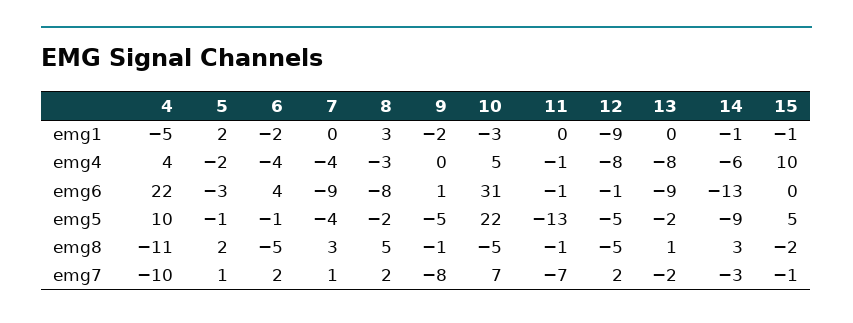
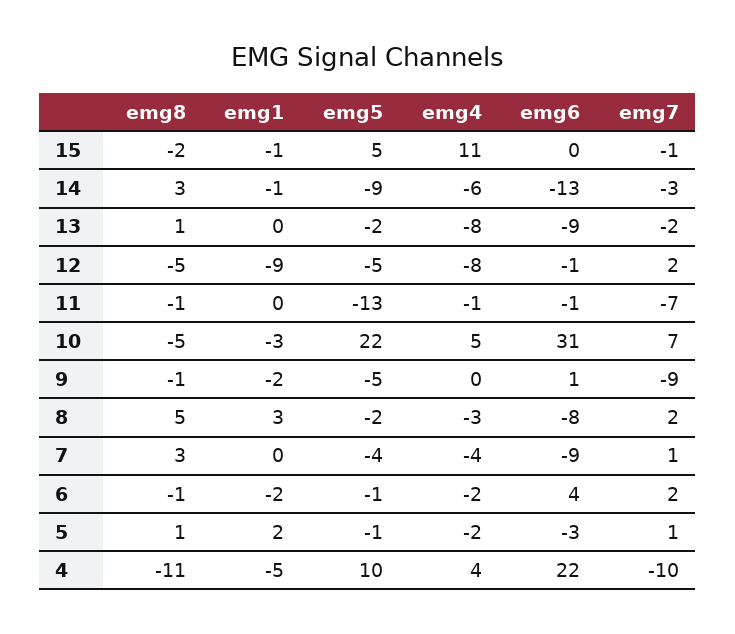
  {
    "4": {
      "emg1": -5,
      "emg4": 4,
      "emg6": 22,
      "emg5": 10,
      "emg8": -11,
      "emg7": -10
    },
    "5": {
      "emg1": 2,
      "emg4": -2,
      "emg6": -3,
      "emg5": -1,
-     "emg8": 2,
+     "emg8": 1,
      "emg7": 1
    },
    "6": {
      "emg1": -2,
-     "emg4": -4,
+     "emg4": -2,
      "emg6": 4,
      "emg5": -1,
-     "emg8": -5,
+     "emg8": -1,
      "emg7": 2
    },
    "7": {
      "emg1": 0,
      "emg4": -4,
      "emg6": -9,
      "emg5": -4,
      "emg8": 3,
      "emg7": 1
    },
    "8": {
      "emg1": 3,
      "emg4": -3,
      "emg6": -8,
      "emg5": -2,
      "emg8": 5,
      "emg7": 2
    },
    "9": {
      "emg1": -2,
      "emg4": 0,
      "emg6": 1,
      "emg5": -5,
      "emg8": -1,
-     "emg7": -8
+     "emg7": -9
    },
    "10": {
      "emg1": -3,
      "emg4": 5,
      "emg6": 31,
      "emg5": 22,
      "emg8": -5,
      "emg7": 7
    },
    "11": {
      "emg1": 0,
      "emg4": -1,
      "emg6": -1,
      "emg5": -13,
      "emg8": -1,
      "emg7": -7
    },
    "12": {
      "emg1": -9,
      "emg4": -8,
      "emg6": -1,
      "emg5": -5,
      "emg8": -5,
      "emg7": 2
    },
    "13": {
      "emg1": 0,
      "emg4": -8,
      "emg6": -9,
      "emg5": -2,
      "emg8": 1,
      "emg7": -2
    },
    "14": {
      "emg1": -1,
      "emg4": -6,
      "emg6": -13,
      "emg5": -9,
      "emg8": 3,
      "emg7": -3
    },
    "15": {
      "emg1": -1,
-     "emg4": 10,
+     "emg4": 11,
      "emg6": 0,
      "emg5": 5,
      "emg8": -2,
      "emg7": -1
    }
  }

